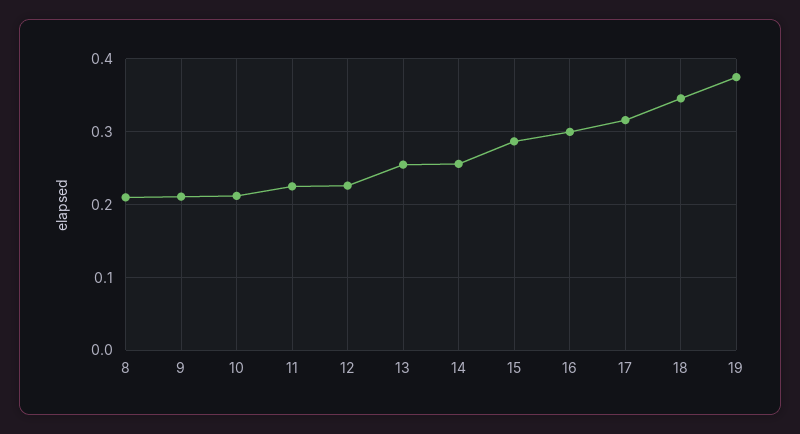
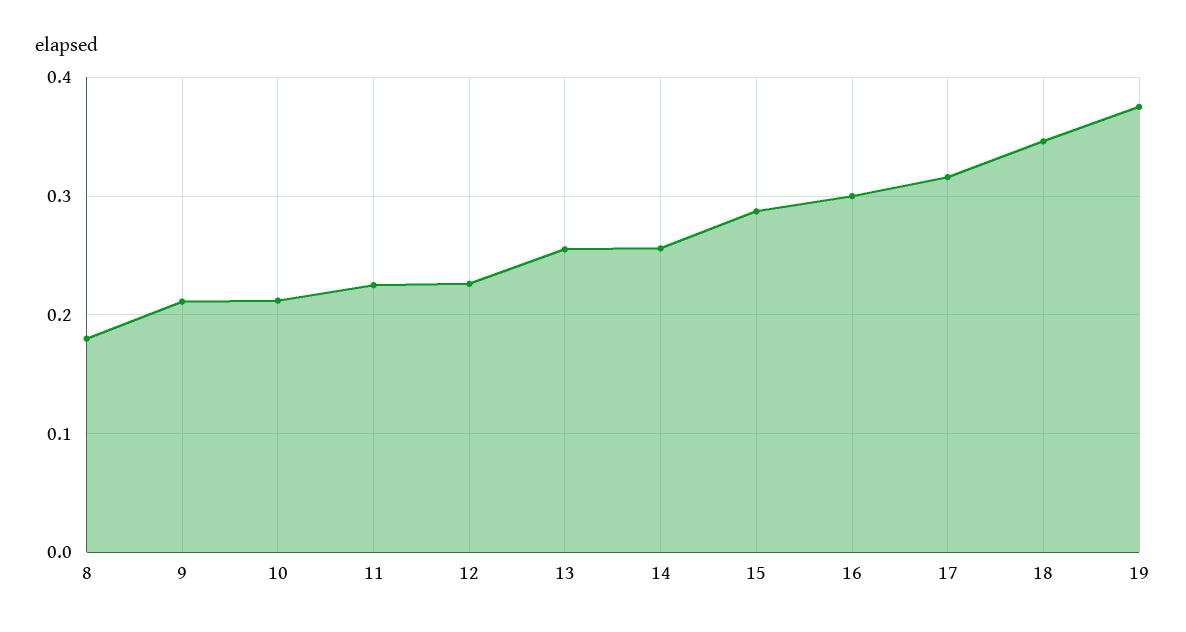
  {
-   "8": 0.21,
+   "8": 0.18,
    "9": 0.21,
    "10": 0.21,
    "11": 0.23,
    "12": 0.23,
    "13": 0.26,
    "14": 0.26,
    "15": 0.29,
    "16": 0.3,
    "17": 0.32,
    "18": 0.35,
    "19": 0.38
  }

